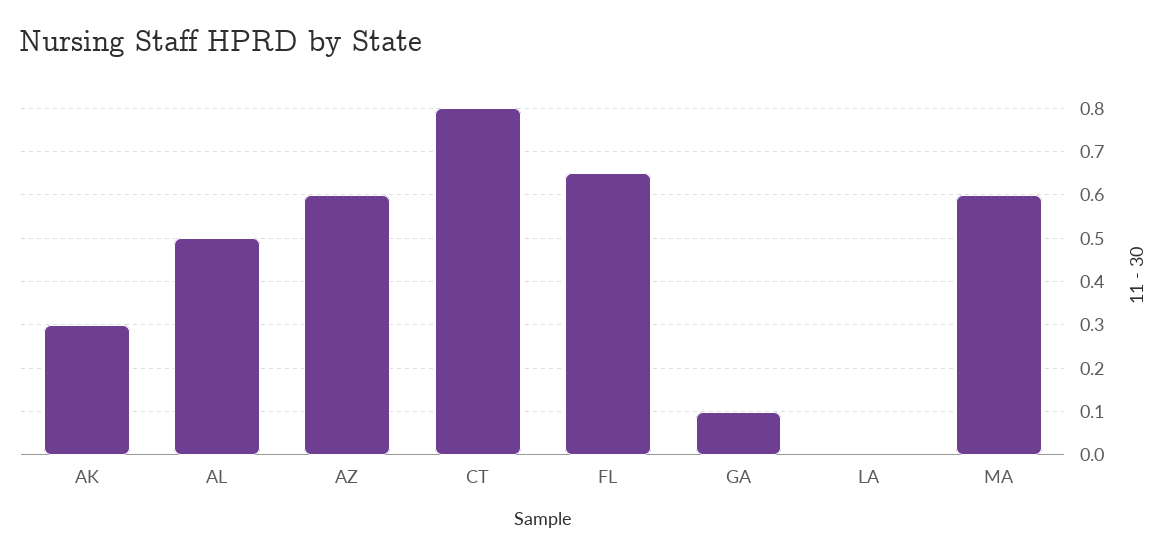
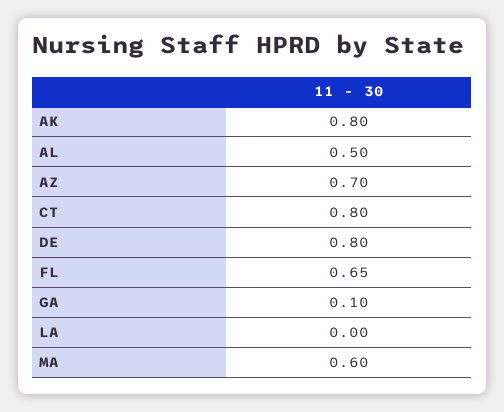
  {
-   "AK": 0.3,
+   "AK": 0.8,
    "AL": 0.5,
-   "AZ": 0.6,
+   "AZ": 0.7,
    "CT": 0.8,
    "FL": 0.65,
    "GA": 0.1,
    "LA": 0,
-   "MA": 0.6
+   "MA": 0.6,
+   "DE": 0.8
  }

